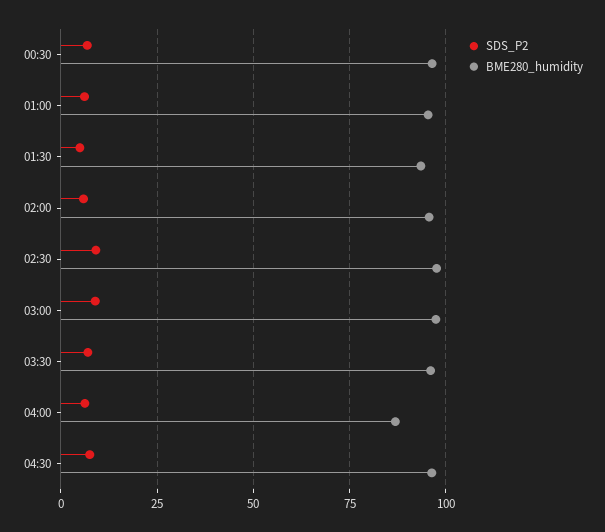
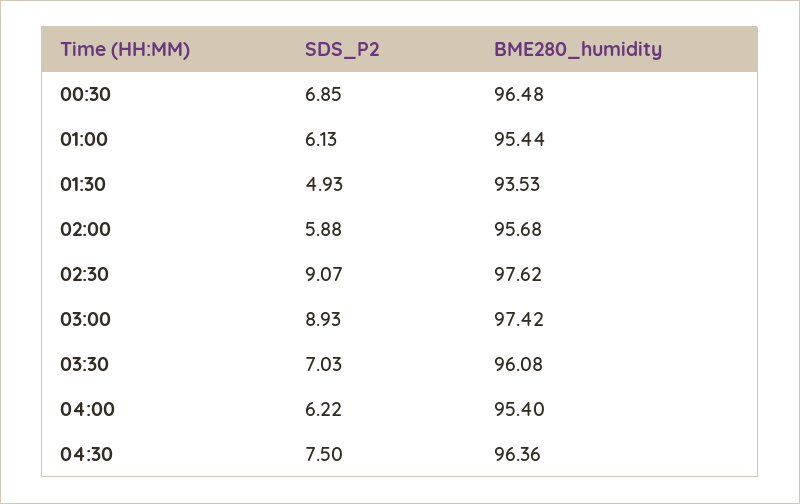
  {
    "SDS_P2": {
      "00:30": 6.85,
      "01:00": 6.13,
      "01:30": 4.93,
      "02:00": 5.88,
      "02:30": 9.07,
      "03:00": 8.93,
      "03:30": 7.03,
      "04:00": 6.22,
      "04:30": 7.5
    },
    "BME280_humidity": {
      "00:30": 96.48,
      "01:00": 95.44,
      "01:30": 93.53,
      "02:00": 95.68,
      "02:30": 97.62,
      "03:00": 97.42,
      "03:30": 96.08,
-     "04:00": 87.5,
+     "04:00": 95.4,
      "04:30": 96.36
    }
  }

